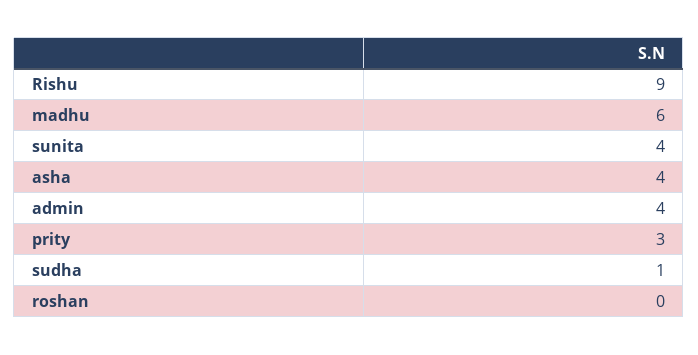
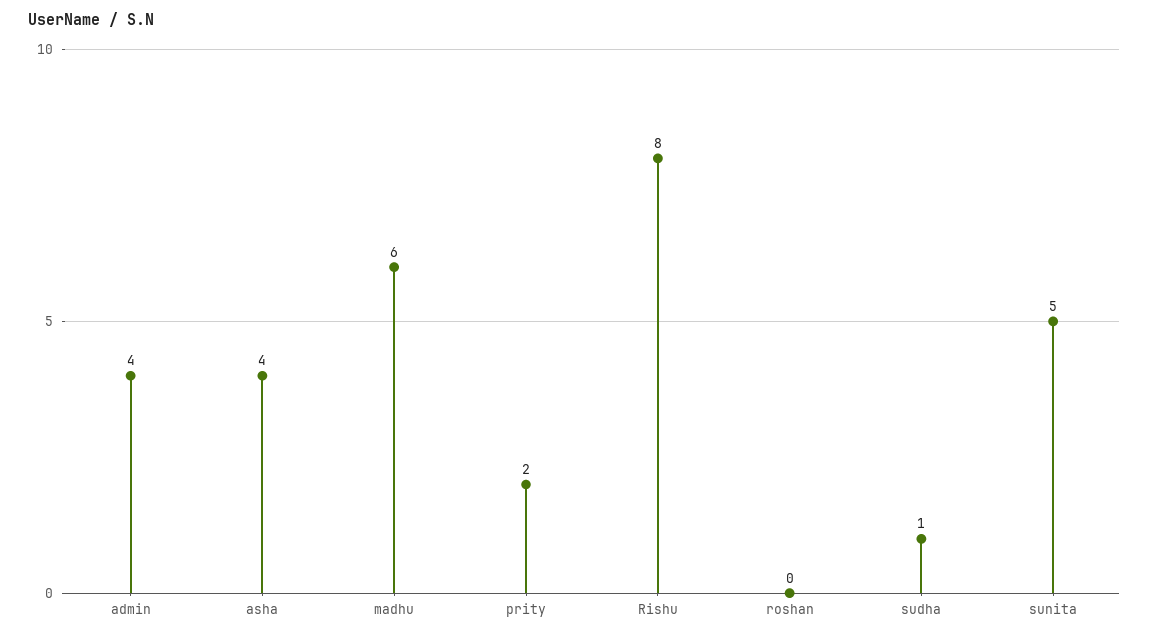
  {
-   "Rishu": 9,
+   "Rishu": 8,
    "madhu": 6,
-   "sunita": 4,
+   "sunita": 5,
    "asha": 4,
    "admin": 4,
-   "prity": 3,
+   "prity": 2,
    "sudha": 1,
    "roshan": 0
  }

